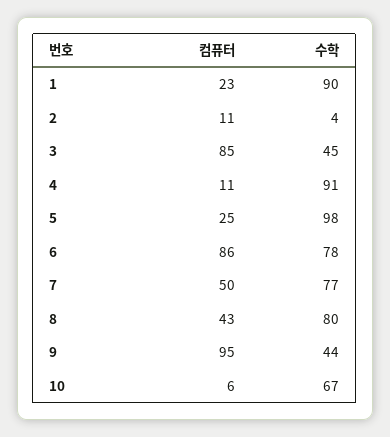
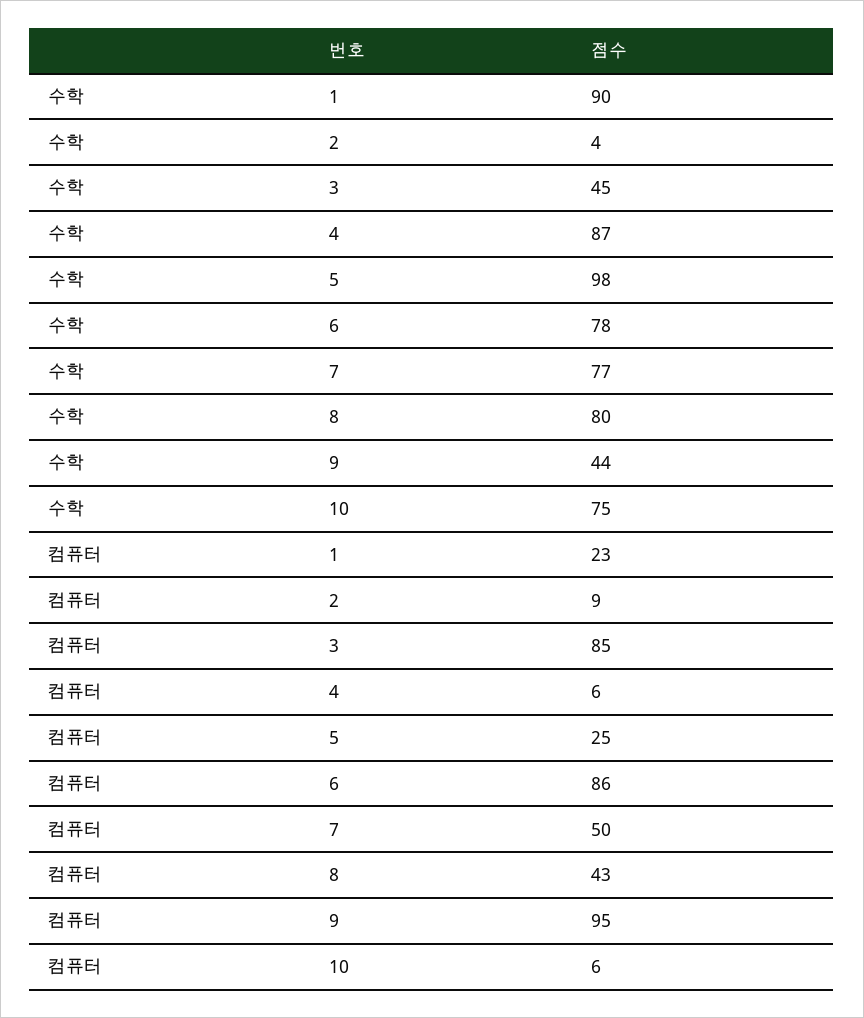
  {
    "컴퓨터": {
      "1": 23,
-     "2": 11,
+     "2": 9,
      "3": 85,
-     "4": 11,
+     "4": 6,
      "5": 25,
      "6": 86,
      "7": 50,
      "8": 43,
      "9": 95,
      "10": 6
    },
    "수학": {
      "1": 90,
      "2": 4,
      "3": 45,
-     "4": 91,
+     "4": 87,
      "5": 98,
      "6": 78,
      "7": 77,
      "8": 80,
      "9": 44,
-     "10": 67
+     "10": 75
    }
  }

